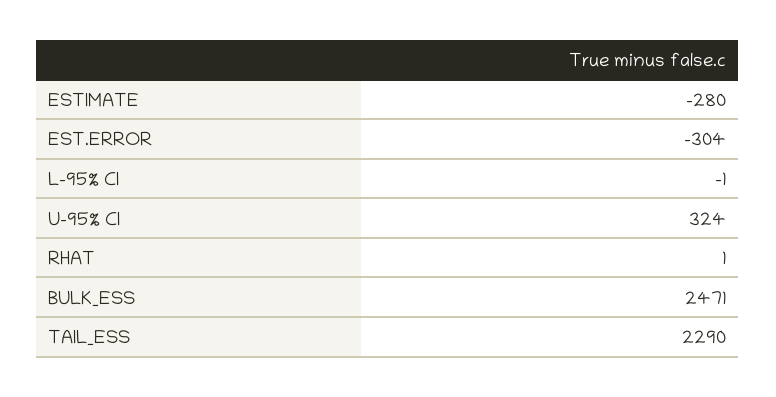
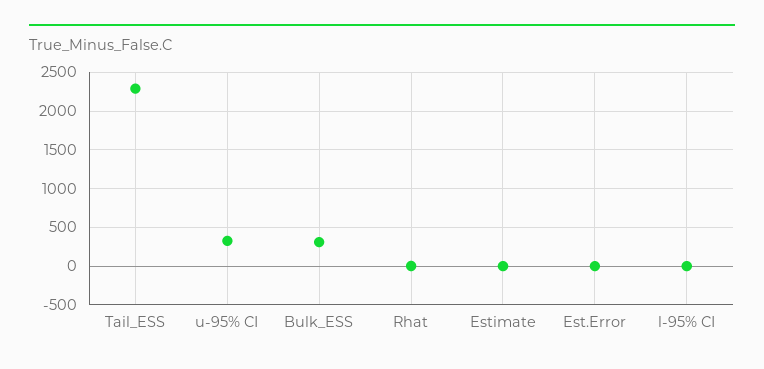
  {
-   "ESTIMATE": -280,
+   "ESTIMATE": 0,
-   "EST.ERROR": -304,
+   "EST.ERROR": 0,
    "L-95% CI": -1,
    "U-95% CI": 324,
    "RHAT": 1,
-   "BULK_ESS": 2471,
+   "BULK_ESS": 300,
    "TAIL_ESS": 2290
  }

